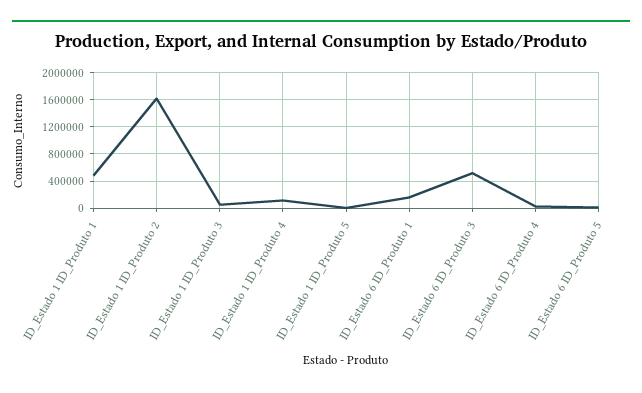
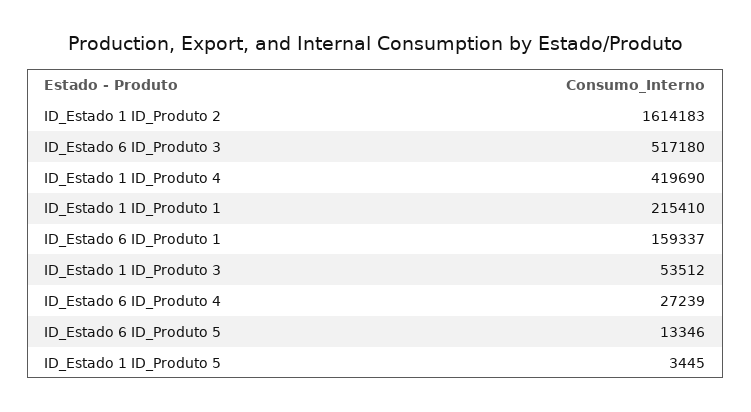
  {
-   "ID_Estado 1 ID_Produto 1": 500000,
+   "ID_Estado 1 ID_Produto 1": 215410,
    "ID_Estado 1 ID_Produto 2": 1614183,
    "ID_Estado 1 ID_Produto 3": 53512,
-   "ID_Estado 1 ID_Produto 4": 100000,
+   "ID_Estado 1 ID_Produto 4": 419690,
    "ID_Estado 1 ID_Produto 5": 3445,
    "ID_Estado 6 ID_Produto 1": 159337,
    "ID_Estado 6 ID_Produto 3": 517180,
    "ID_Estado 6 ID_Produto 4": 27239,
    "ID_Estado 6 ID_Produto 5": 13346
  }

